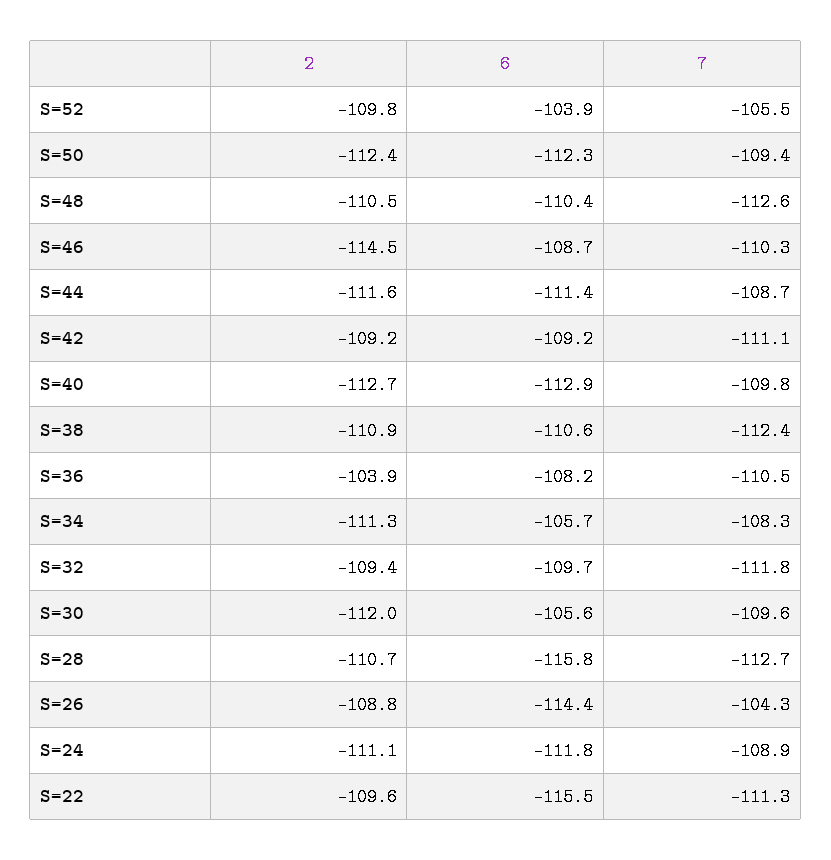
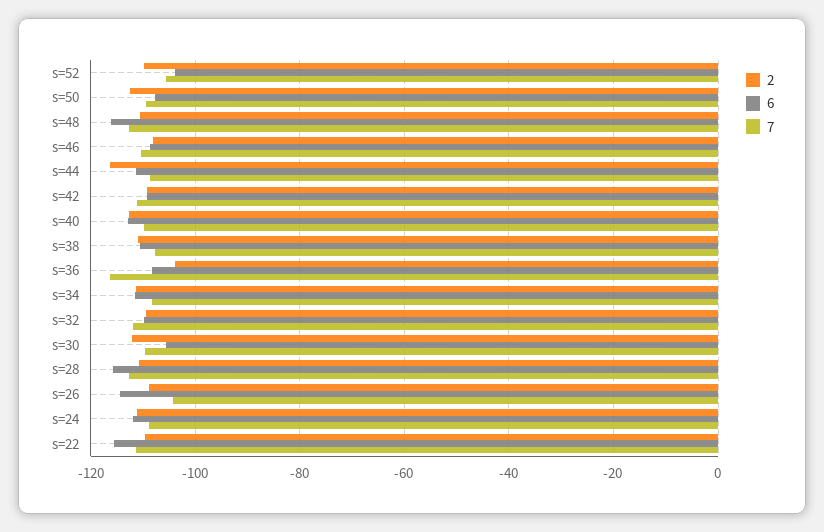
  {
    "2": {
      "S=52": -109.8,
      "S=50": -112.4,
      "S=48": -110.5,
-     "S=46": -114.5,
+     "S=46": -108,
-     "S=44": -111.6,
+     "S=44": -116,
      "S=42": -109.2,
      "S=40": -112.7,
      "S=38": -110.9,
      "S=36": -103.9,
      "S=34": -111.3,
      "S=32": -109.4,
      "S=30": -112,
      "S=28": -110.7,
      "S=26": -108.8,
      "S=24": -111.1,
      "S=22": -109.6
    },
    "6": {
      "S=52": -103.9,
-     "S=50": -112.3,
+     "S=50": -108,
-     "S=48": -110.4,
+     "S=48": -116,
      "S=46": -108.7,
      "S=44": -111.4,
      "S=42": -109.2,
      "S=40": -112.9,
      "S=38": -110.6,
      "S=36": -108.2,
-     "S=34": -105.7,
+     "S=34": -112,
      "S=32": -109.7,
      "S=30": -105.6,
      "S=28": -115.8,
      "S=26": -114.4,
      "S=24": -111.8,
      "S=22": -115.5
    },
    "7": {
      "S=52": -105.5,
      "S=50": -109.4,
      "S=48": -112.6,
      "S=46": -110.3,
      "S=44": -108.7,
      "S=42": -111.1,
      "S=40": -109.8,
-     "S=38": -112.4,
+     "S=38": -108,
-     "S=36": -110.5,
+     "S=36": -116,
      "S=34": -108.3,
      "S=32": -111.8,
      "S=30": -109.6,
      "S=28": -112.7,
      "S=26": -104.3,
      "S=24": -108.9,
      "S=22": -111.3
    }
  }

